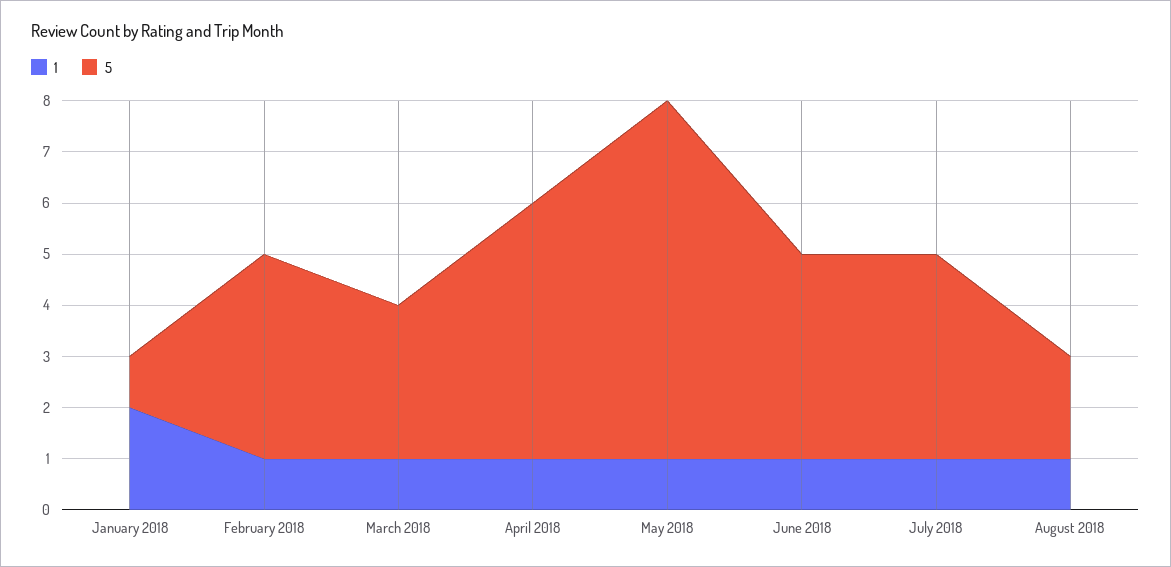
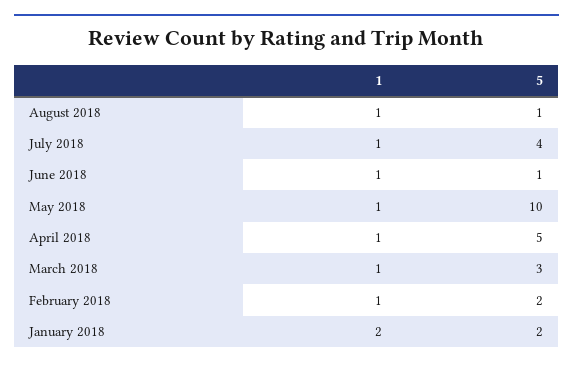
  {
    "1": {
      "January 2018": 2,
      "February 2018": 1,
      "March 2018": 1,
      "April 2018": 1,
      "May 2018": 1,
      "June 2018": 1,
      "July 2018": 1,
      "August 2018": 1
    },
    "5": {
-     "January 2018": 1,
+     "January 2018": 2,
-     "February 2018": 4,
+     "February 2018": 2,
      "March 2018": 3,
      "April 2018": 5,
-     "May 2018": 7,
+     "May 2018": 10,
-     "June 2018": 4,
+     "June 2018": 1,
      "July 2018": 4,
-     "August 2018": 2
+     "August 2018": 1
    }
  }

